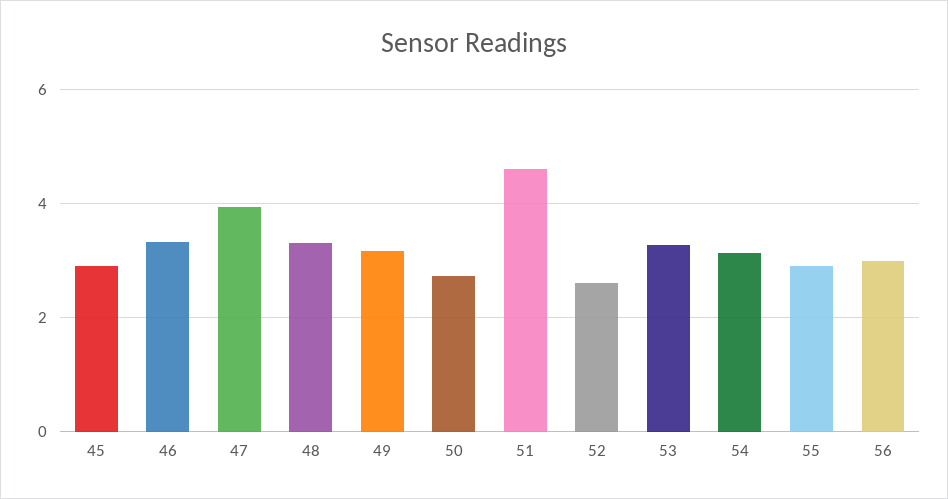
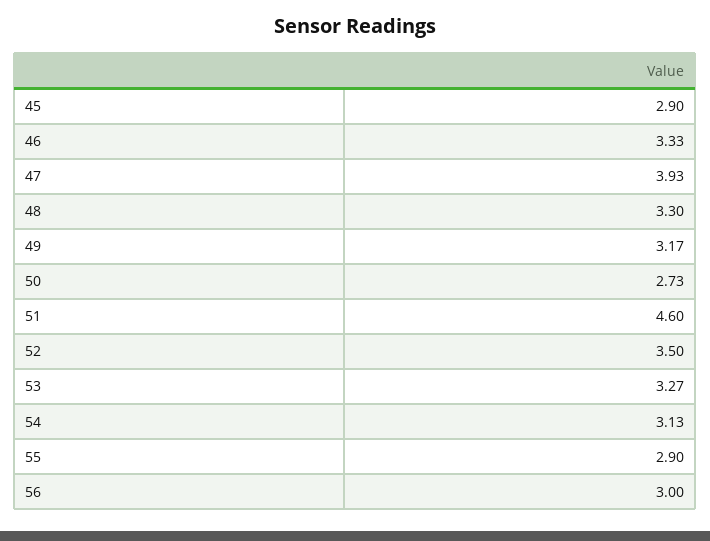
  {
    "45": 2.9,
    "46": 3.33,
    "47": 3.93,
    "48": 3.3,
    "49": 3.17,
    "50": 2.73,
    "51": 4.6,
-   "52": 2.6,
+   "52": 3.5,
    "53": 3.27,
    "54": 3.13,
    "55": 2.9,
    "56": 3
  }

